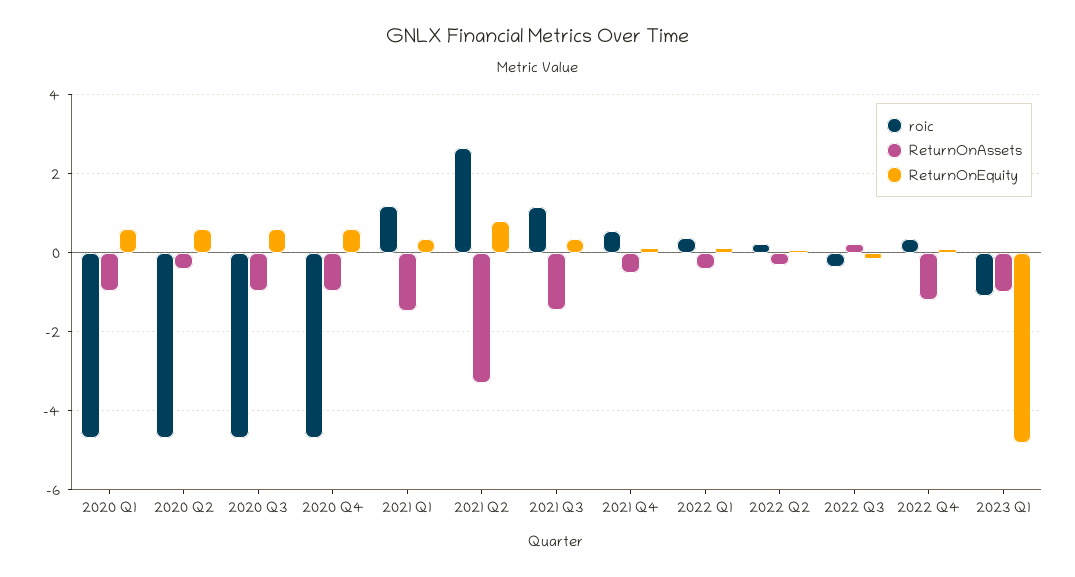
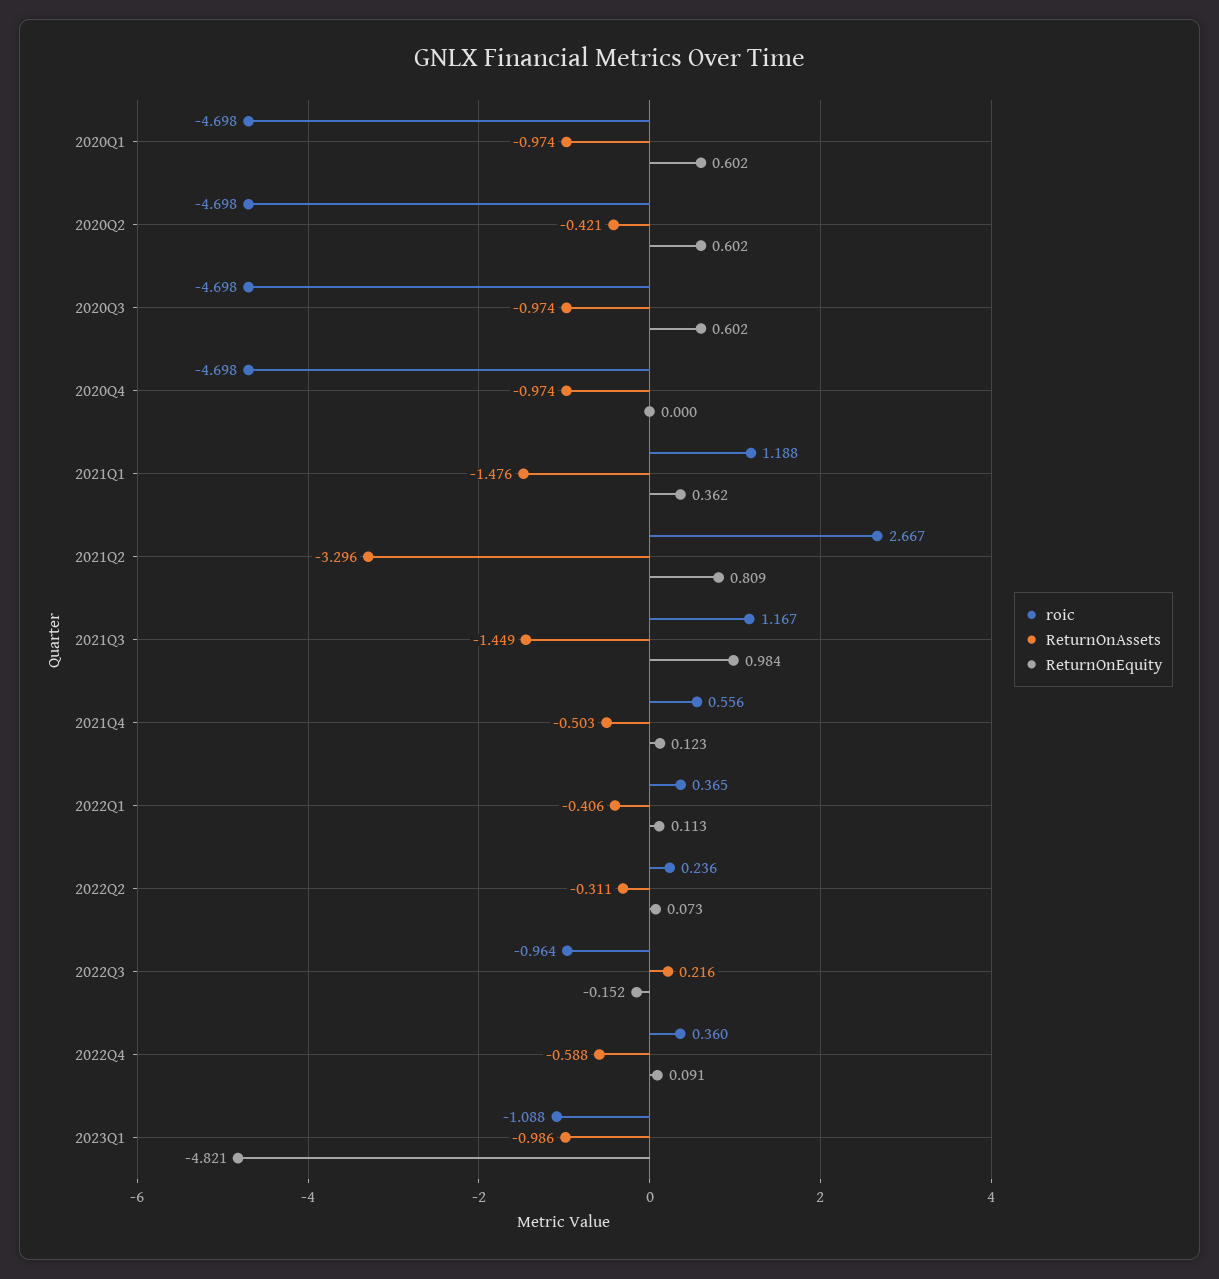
  {
    "roic": {
      "2020 Q1": -4.698,
      "2020 Q2": -4.698,
      "2020 Q3": -4.698,
      "2020 Q4": -4.698,
      "2021 Q1": 1.188,
      "2021 Q2": 2.667,
      "2021 Q3": 1.167,
      "2021 Q4": 0.556,
      "2022 Q1": 0.365,
      "2022 Q2": 0.236,
-     "2022 Q3": -0.4,
+     "2022 Q3": -0.964,
      "2022 Q4": 0.36,
      "2023 Q1": -1.088
    },
    "ReturnOnAssets": {
      "2020 Q1": -0.974,
      "2020 Q2": -0.421,
      "2020 Q3": -0.974,
      "2020 Q4": -0.974,
      "2021 Q1": -1.476,
      "2021 Q2": -3.296,
      "2021 Q3": -1.449,
      "2021 Q4": -0.503,
      "2022 Q1": -0.406,
      "2022 Q2": -0.311,
      "2022 Q3": 0.216,
-     "2022 Q4": -1.2,
+     "2022 Q4": -0.588,
      "2023 Q1": -0.986
    },
    "ReturnOnEquity": {
      "2020 Q1": 0.602,
      "2020 Q2": 0.602,
      "2020 Q3": 0.602,
-     "2020 Q4": 0.6,
+     "2020 Q4": 0,
      "2021 Q1": 0.362,
      "2021 Q2": 0.809,
-     "2021 Q3": 0.4,
+     "2021 Q3": 0.984,
      "2021 Q4": 0.123,
      "2022 Q1": 0.113,
      "2022 Q2": 0.073,
      "2022 Q3": -0.152,
      "2022 Q4": 0.091,
      "2023 Q1": -4.821
    }
  }

